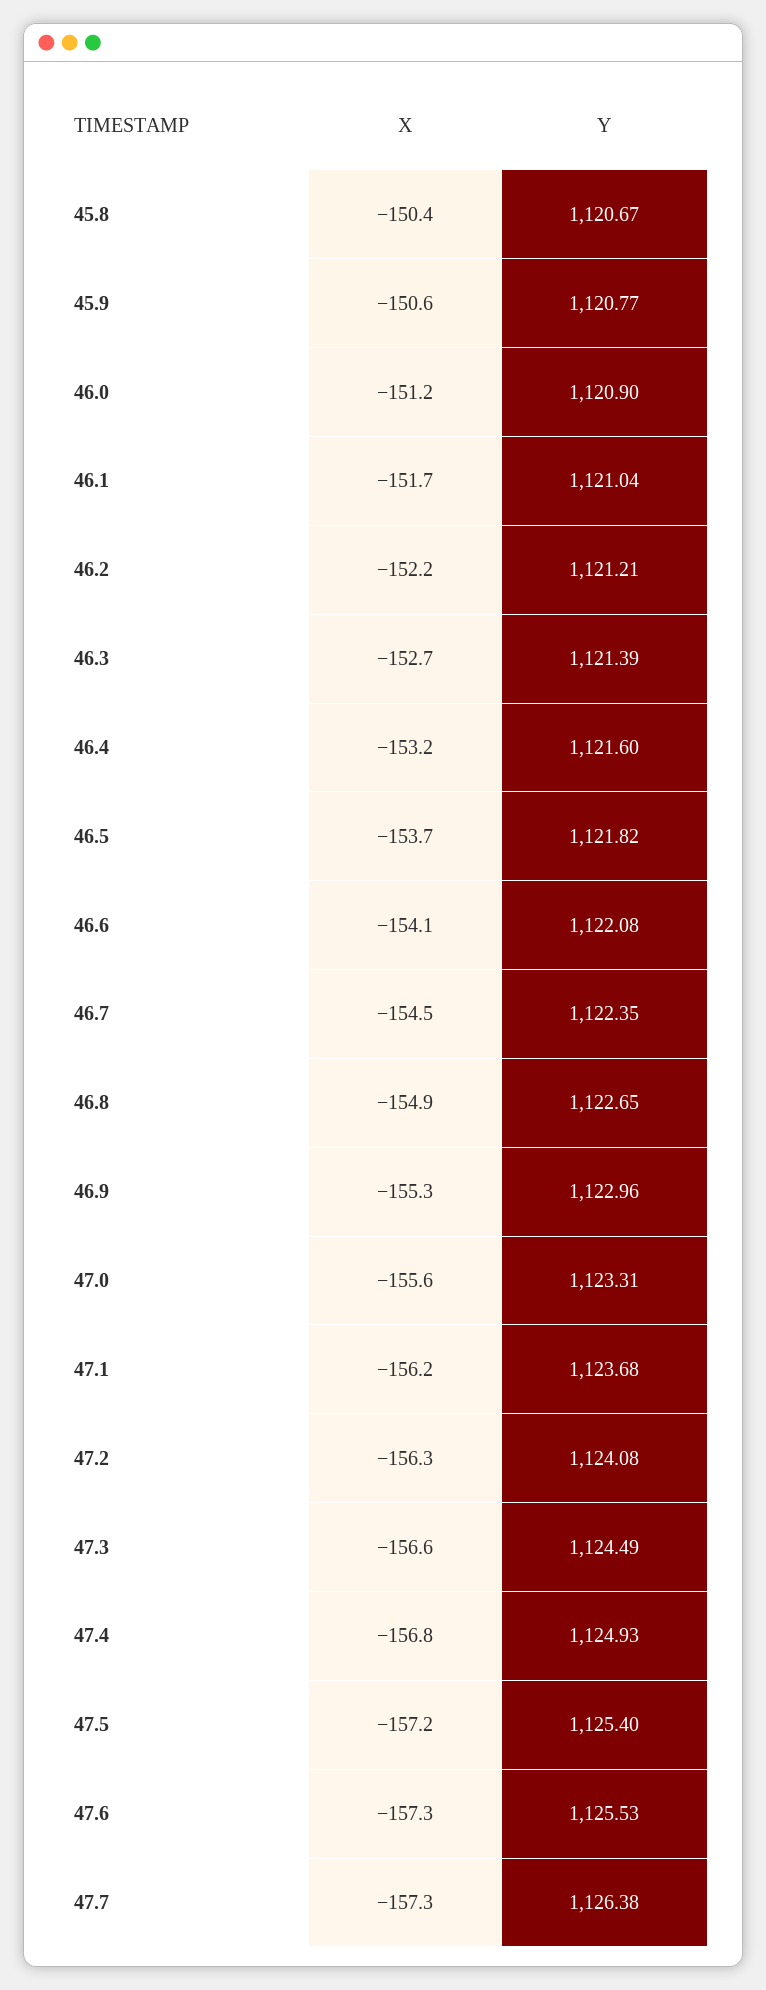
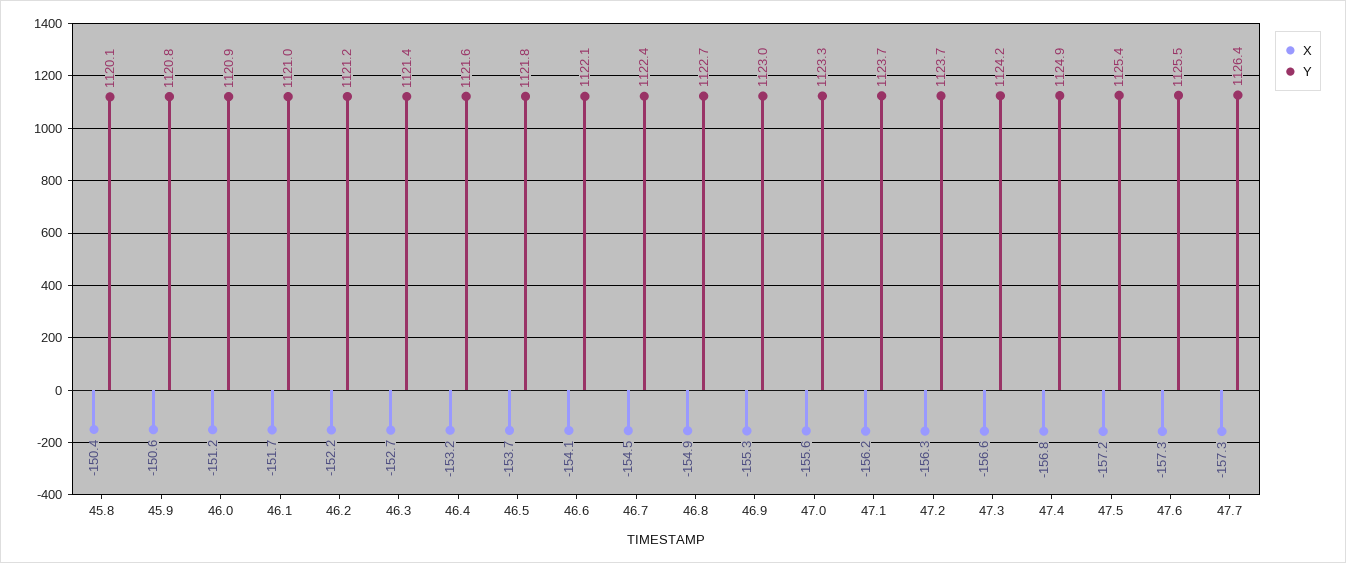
  {
    "X": {
      "45.8": -150.4,
      "45.9": -150.6,
      "46.0": -151.2,
      "46.1": -151.7,
      "46.2": -152.2,
      "46.3": -152.7,
      "46.4": -153.2,
      "46.5": -153.7,
      "46.6": -154.1,
      "46.7": -154.5,
      "46.8": -154.9,
      "46.9": -155.3,
      "47.0": -155.6,
      "47.1": -156.2,
      "47.2": -156.3,
      "47.3": -156.6,
      "47.4": -156.8,
      "47.5": -157.2,
      "47.6": -157.3,
      "47.7": -157.3
    },
    "Y": {
-     "45.8": 1120.67,
+     "45.8": 1120.1,
      "45.9": 1120.77,
      "46.0": 1120.9,
      "46.1": 1121.04,
      "46.2": 1121.21,
      "46.3": 1121.39,
      "46.4": 1121.6,
      "46.5": 1121.82,
      "46.6": 1122.08,
      "46.7": 1122.35,
      "46.8": 1122.65,
      "46.9": 1122.96,
      "47.0": 1123.31,
      "47.1": 1123.68,
-     "47.2": 1124.08,
+     "47.2": 1123.7,
-     "47.3": 1124.49,
+     "47.3": 1124.2,
      "47.4": 1124.93,
      "47.5": 1125.4,
      "47.6": 1125.53,
      "47.7": 1126.38
    }
  }

